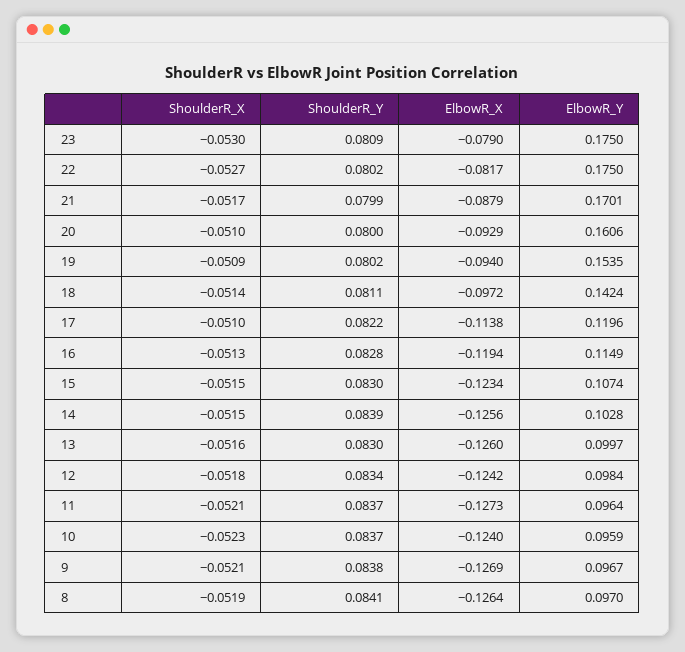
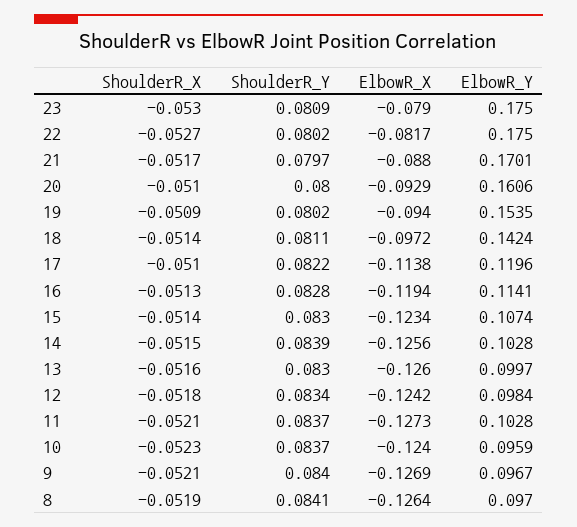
  {
    "ShoulderR_X": {
      "23": -0.053,
      "22": -0.0527,
      "21": -0.0517,
      "20": -0.051,
      "19": -0.0509,
      "18": -0.0514,
      "17": -0.051,
      "16": -0.0513,
-     "15": -0.0515,
+     "15": -0.0514,
      "14": -0.0515,
      "13": -0.0516,
      "12": -0.0518,
      "11": -0.0521,
      "10": -0.0523,
      "9": -0.0521,
      "8": -0.0519
    },
    "ShoulderR_Y": {
      "23": 0.0809,
      "22": 0.0802,
-     "21": 0.0799,
+     "21": 0.0797,
      "20": 0.08,
      "19": 0.0802,
      "18": 0.0811,
      "17": 0.0822,
      "16": 0.0828,
      "15": 0.083,
      "14": 0.0839,
      "13": 0.083,
      "12": 0.0834,
      "11": 0.0837,
      "10": 0.0837,
-     "9": 0.0838,
+     "9": 0.084,
      "8": 0.0841
    },
    "ElbowR_X": {
      "23": -0.079,
      "22": -0.0817,
-     "21": -0.0879,
+     "21": -0.088,
      "20": -0.0929,
      "19": -0.094,
      "18": -0.0972,
      "17": -0.1138,
      "16": -0.1194,
      "15": -0.1234,
      "14": -0.1256,
      "13": -0.126,
      "12": -0.1242,
      "11": -0.1273,
      "10": -0.124,
      "9": -0.1269,
      "8": -0.1264
    },
    "ElbowR_Y": {
      "23": 0.175,
      "22": 0.175,
      "21": 0.1701,
      "20": 0.1606,
      "19": 0.1535,
      "18": 0.1424,
      "17": 0.1196,
-     "16": 0.1149,
+     "16": 0.1141,
      "15": 0.1074,
      "14": 0.1028,
      "13": 0.0997,
      "12": 0.0984,
-     "11": 0.0964,
+     "11": 0.1028,
      "10": 0.0959,
      "9": 0.0967,
      "8": 0.097
    }
  }

